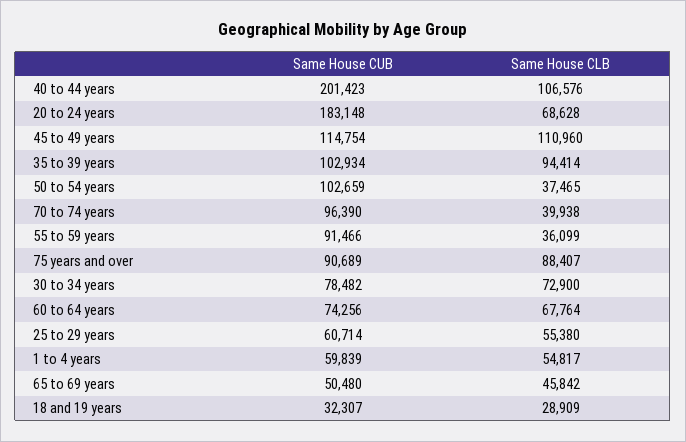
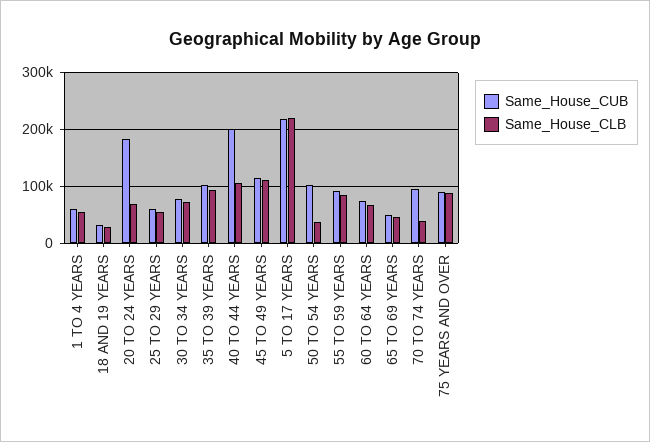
  {
    "Same House CUB": {
      "40 to 44 years": 201423,
      "20 to 24 years": 183148,
      "45 to 49 years": 114754,
      "35 to 39 years": 102934,
      "50 to 54 years": 102659,
      "70 to 74 years": 96390,
      "55 to 59 years": 91466,
      "75 years and over": 90689,
      "30 to 34 years": 78482,
      "60 to 64 years": 74256,
      "25 to 29 years": 60714,
      "1 to 4 years": 59839,
      "65 to 69 years": 50480,
-     "18 and 19 years": 32307
+     "18 and 19 years": 32307,
+     "5 TO 17 YEARS": 220000
    },
    "Same House CLB": {
      "40 to 44 years": 106576,
      "20 to 24 years": 68628,
      "45 to 49 years": 110960,
      "35 to 39 years": 94414,
      "50 to 54 years": 37465,
      "70 to 74 years": 39938,
-     "55 to 59 years": 36099,
+     "55 to 59 years": 80000,
      "75 years and over": 88407,
      "30 to 34 years": 72900,
      "60 to 64 years": 67764,
      "25 to 29 years": 55380,
      "1 to 4 years": 54817,
      "65 to 69 years": 45842,
-     "18 and 19 years": 28909
+     "18 and 19 years": 28909,
+     "5 TO 17 YEARS": 220000
    }
  }

